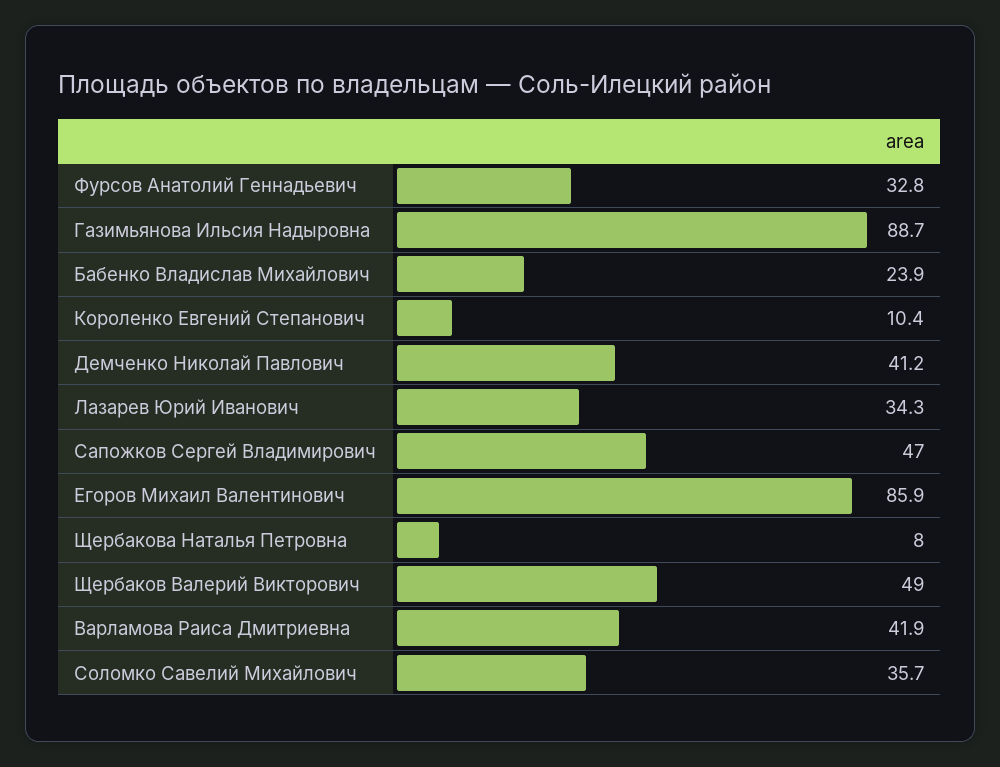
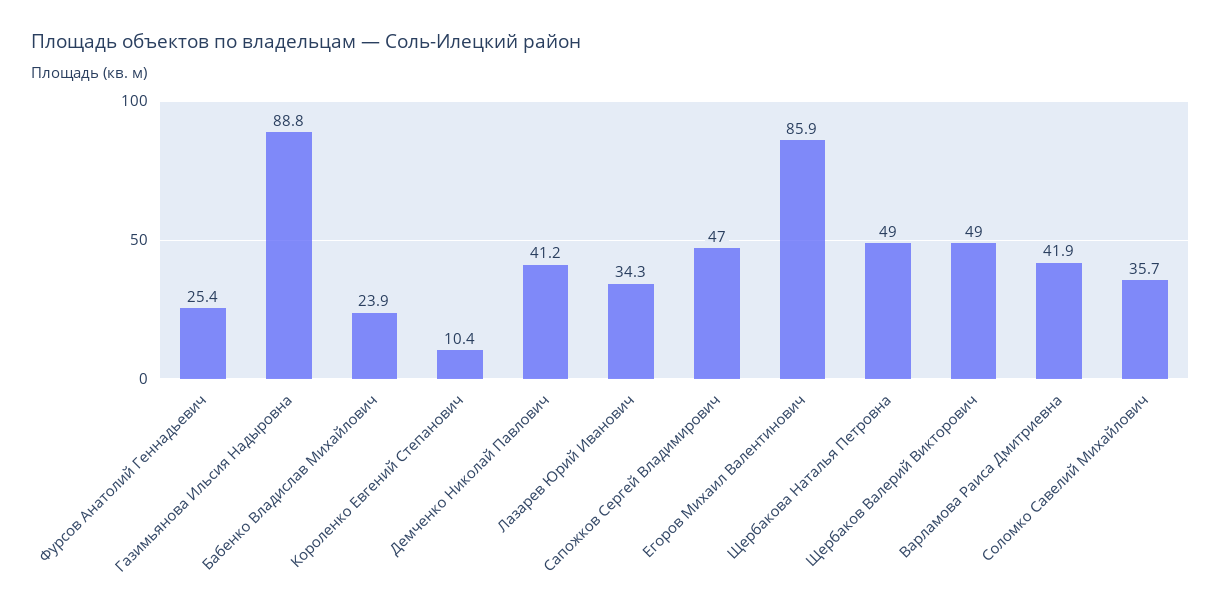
  {
-   "Фурсов Анатолий Геннадьевич": 32.8,
+   "Фурсов Анатолий Геннадьевич": 25.4,
-   "Газимьянова Ильсия Надыровна": 88.7,
+   "Газимьянова Ильсия Надыровна": 88.8,
    "Бабенко Владислав Михайлович": 23.9,
    "Короленко Евгений Степанович": 10.4,
    "Демченко Николай Павлович": 41.2,
    "Лазарев Юрий Иванович": 34.3,
    "Сапожков Сергей Владимирович": 47,
    "Егоров Михаил Валентинович": 85.9,
-   "Щербакова Наталья Петровна": 8,
+   "Щербакова Наталья Петровна": 49,
    "Щербаков Валерий Викторович": 49,
    "Варламова Раиса Дмитриевна": 41.9,
    "Соломко Савелий Михайлович": 35.7
  }

